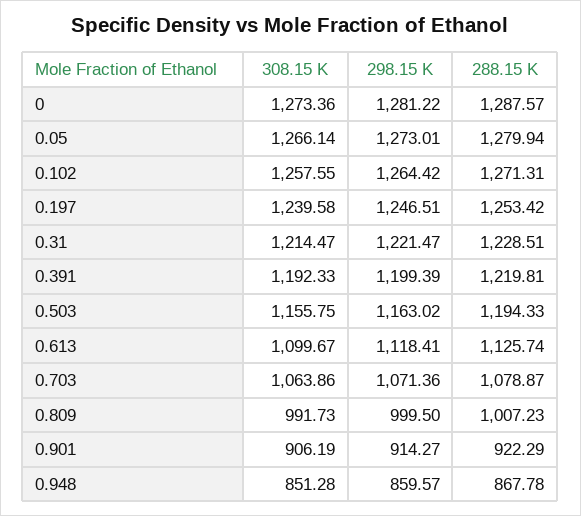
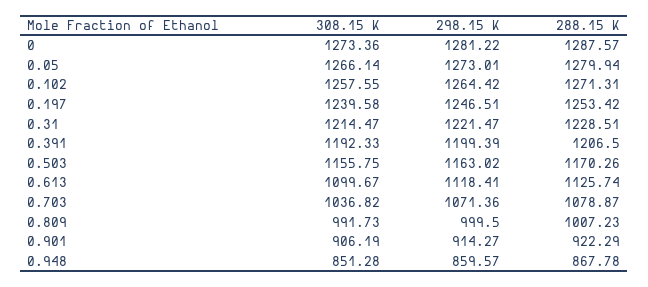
  {
    "308.15 K": {
      "0": 1273.36,
      "0.05": 1266.14,
      "0.102": 1257.55,
      "0.197": 1239.58,
      "0.31": 1214.47,
      "0.391": 1192.33,
      "0.503": 1155.75,
      "0.613": 1099.67,
-     "0.703": 1063.86,
+     "0.703": 1036.82,
      "0.809": 991.73,
      "0.901": 906.19,
      "0.948": 851.28
    },
    "298.15 K": {
      "0": 1281.22,
      "0.05": 1273.01,
      "0.102": 1264.42,
      "0.197": 1246.51,
      "0.31": 1221.47,
      "0.391": 1199.39,
      "0.503": 1163.02,
      "0.613": 1118.41,
      "0.703": 1071.36,
      "0.809": 999.5,
      "0.901": 914.27,
      "0.948": 859.57
    },
    "288.15 K": {
      "0": 1287.57,
      "0.05": 1279.94,
      "0.102": 1271.31,
      "0.197": 1253.42,
      "0.31": 1228.51,
-     "0.391": 1219.81,
+     "0.391": 1206.5,
-     "0.503": 1194.33,
+     "0.503": 1170.26,
      "0.613": 1125.74,
      "0.703": 1078.87,
      "0.809": 1007.23,
      "0.901": 922.29,
      "0.948": 867.78
    }
  }

